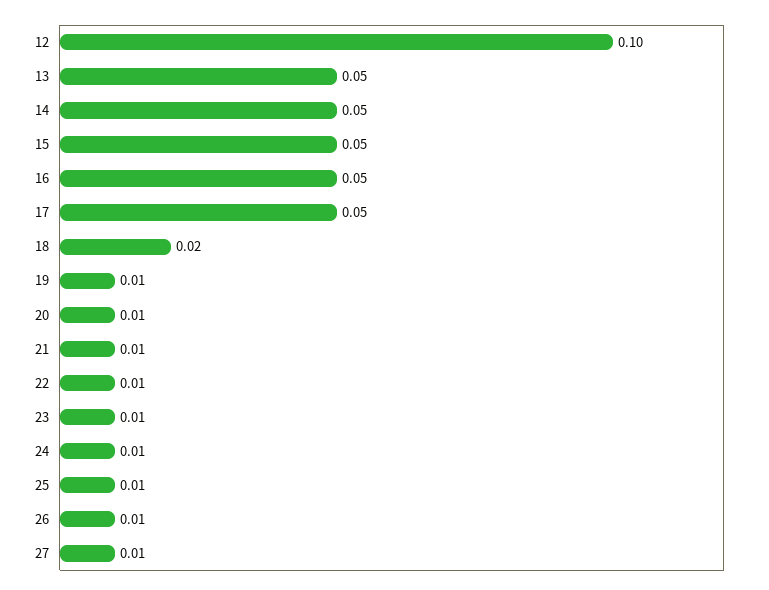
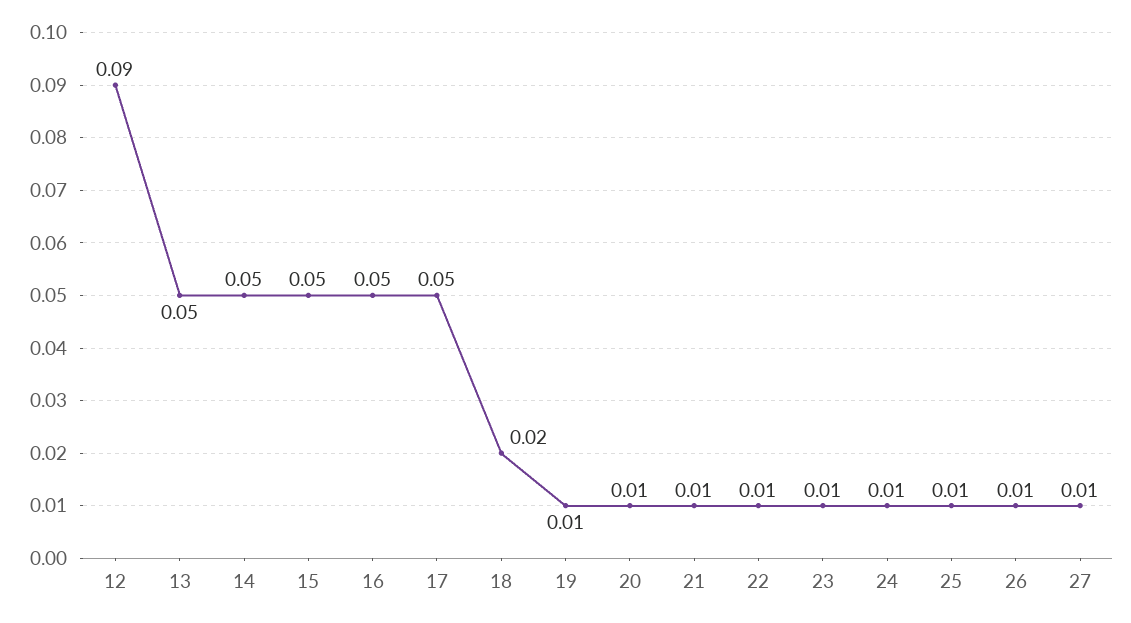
  {
-   "12": 0.1,
+   "12": 0.09,
    "13": 0.05,
    "14": 0.05,
    "15": 0.05,
    "16": 0.05,
    "17": 0.05,
    "18": 0.02,
    "19": 0.01,
    "20": 0.01,
    "21": 0.01,
    "22": 0.01,
    "23": 0.01,
    "24": 0.01,
    "25": 0.01,
    "26": 0.01,
    "27": 0.01
  }

